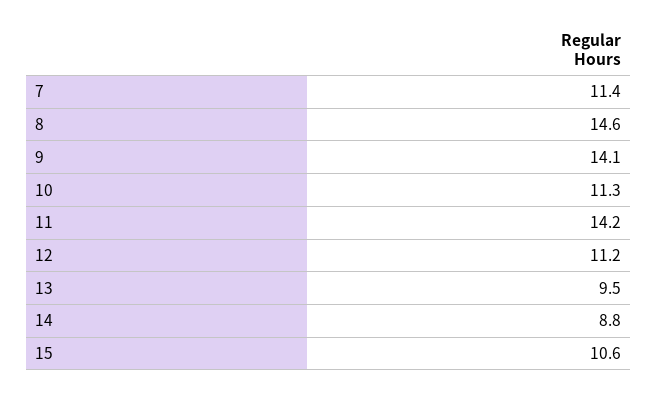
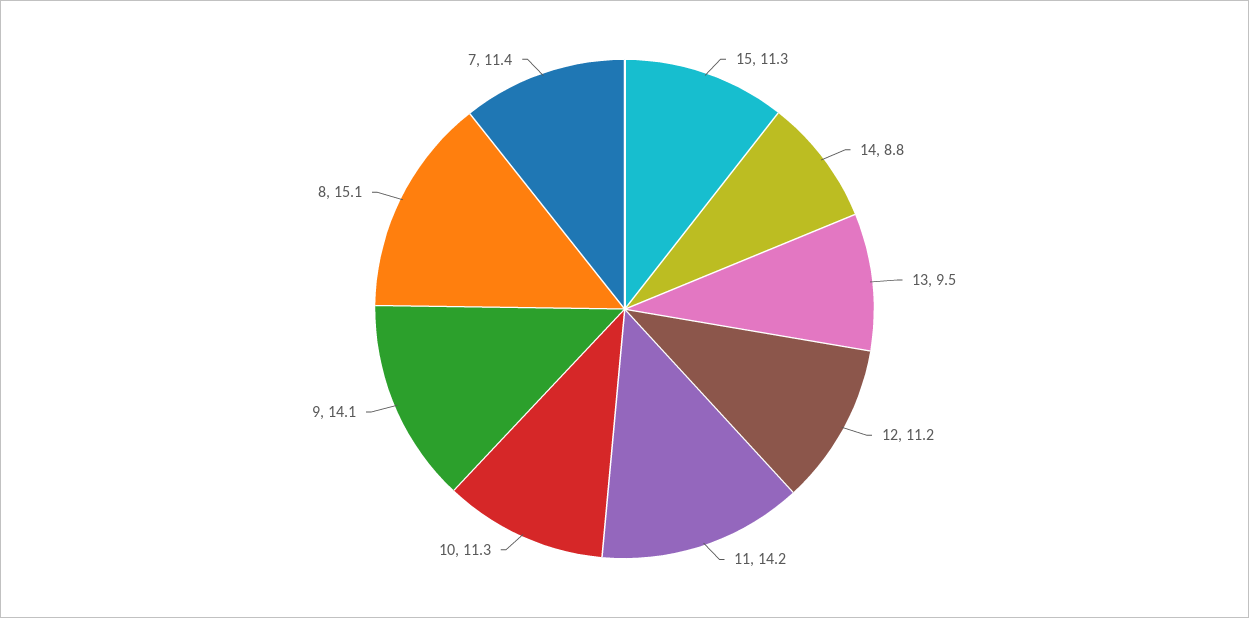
  {
    "7": 11.4,
-   "8": 14.6,
+   "8": 15.1,
    "9": 14.1,
    "10": 11.3,
    "11": 14.2,
    "12": 11.2,
    "13": 9.5,
    "14": 8.8,
-   "15": 10.6
+   "15": 11.3
  }

